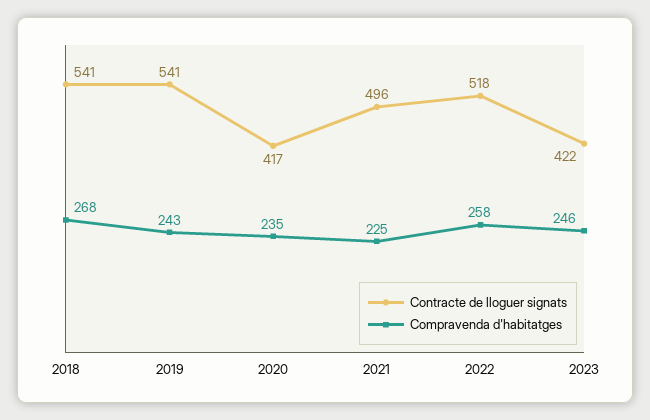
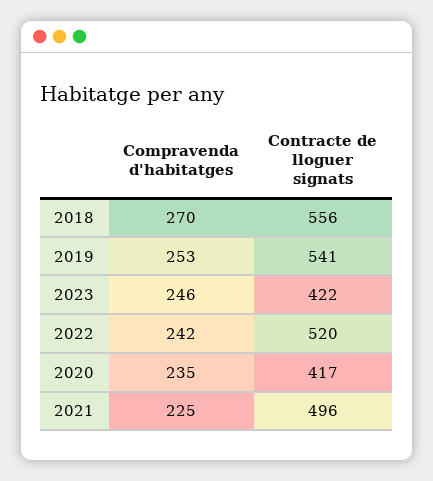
  {
    "Contracte de lloguer signats": {
-     "2018": 541,
+     "2018": 556,
      "2019": 541,
      "2020": 417,
      "2021": 496,
-     "2022": 518,
+     "2022": 520,
      "2023": 422
    },
    "Compravenda d'habitatges": {
-     "2018": 268,
+     "2018": 270,
-     "2019": 243,
+     "2019": 253,
      "2020": 235,
      "2021": 225,
-     "2022": 258,
+     "2022": 242,
      "2023": 246
    }
  }

